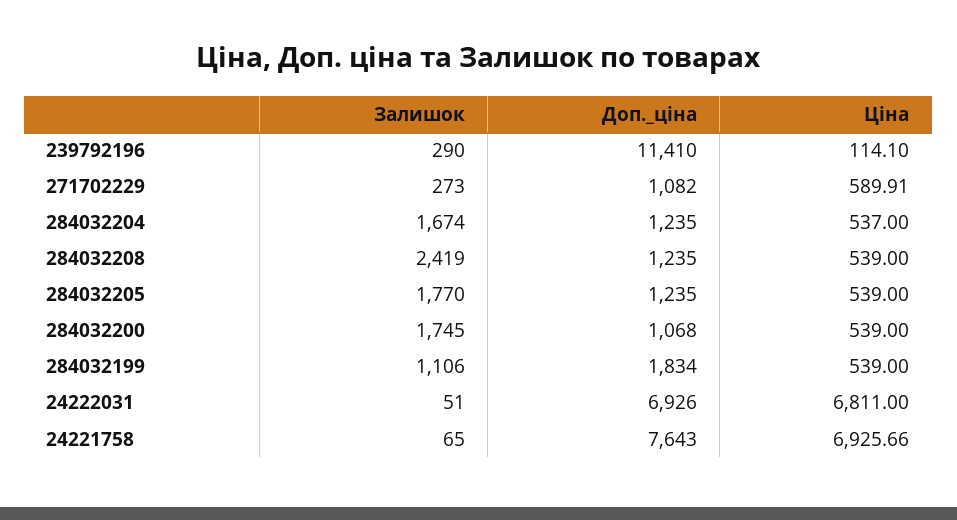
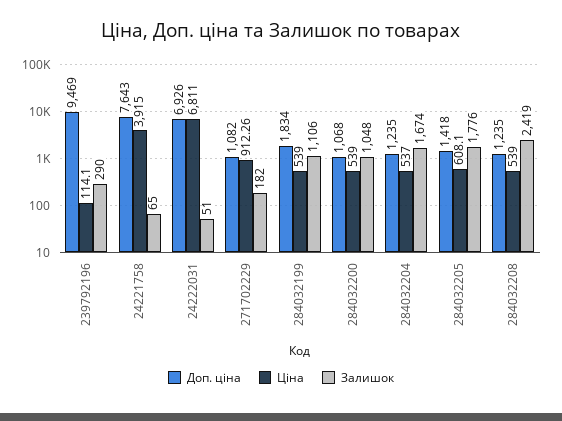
  {
    "Залишок": {
      "239792196": 290,
-     "271702229": 273,
+     "271702229": 182,
      "284032204": 1674,
      "284032208": 2419,
-     "284032205": 1770,
+     "284032205": 1776,
-     "284032200": 1745,
+     "284032200": 1048,
      "284032199": 1106,
      "24222031": 51,
      "24221758": 65
    },
    "Доп._ціна": {
-     "239792196": 11410,
+     "239792196": 9469,
      "271702229": 1082,
      "284032204": 1235,
      "284032208": 1235,
-     "284032205": 1235,
+     "284032205": 1418,
      "284032200": 1068,
      "284032199": 1834,
      "24222031": 6926,
      "24221758": 7643
    },
    "Ціна": {
      "239792196": 114.1,
-     "271702229": 589.91,
+     "271702229": 912.26,
      "284032204": 537,
      "284032208": 539,
-     "284032205": 539,
+     "284032205": 608.1,
      "284032200": 539,
      "284032199": 539,
      "24222031": 6811,
-     "24221758": 6925.66
+     "24221758": 3915
    }
  }

